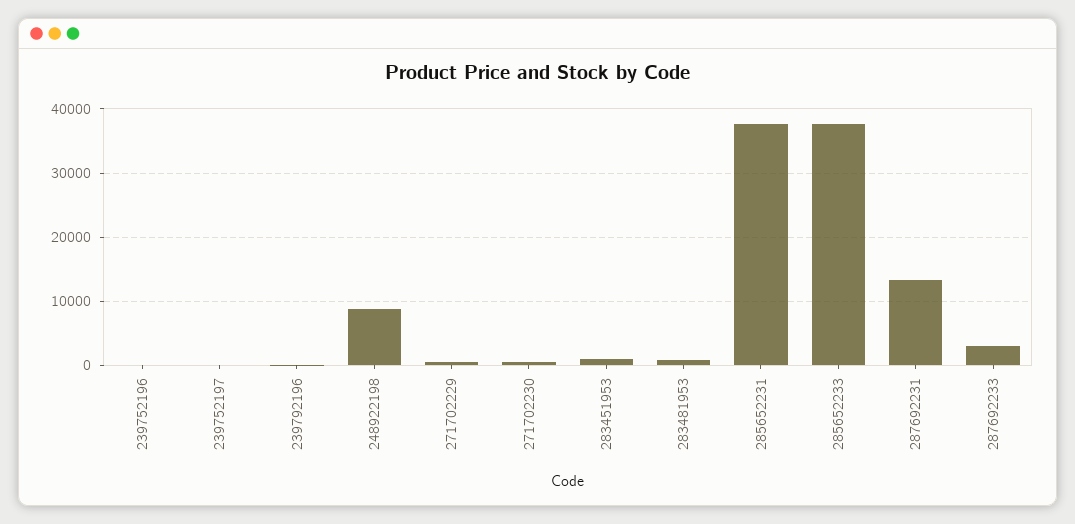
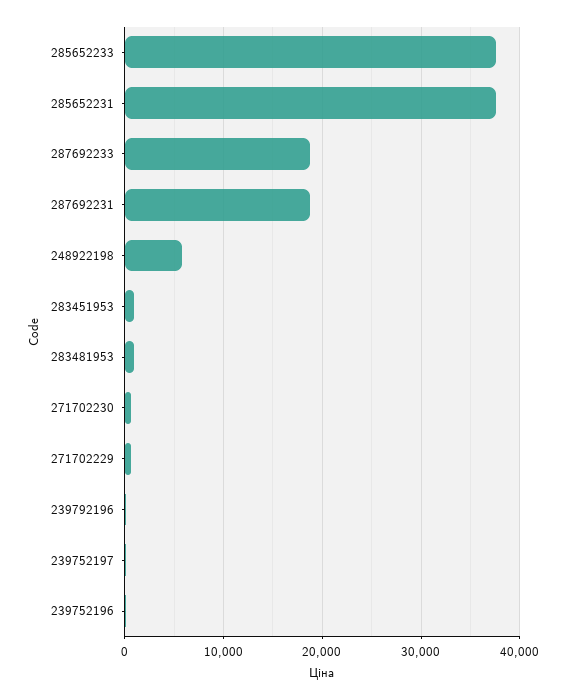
  {
    "239752196": 0,
    "239752197": 0,
    "239792196": 0,
-   "248922198": 9000,
+   "248922198": 6000,
    "271702229": 1000,
    "271702230": 1000,
    "283451953": 1000,
    "283481953": 1000,
    "285652231": 38000,
    "285652233": 38000,
-   "287692231": 13000,
+   "287692231": 19000,
-   "287692233": 3000
+   "287692233": 19000
  }

